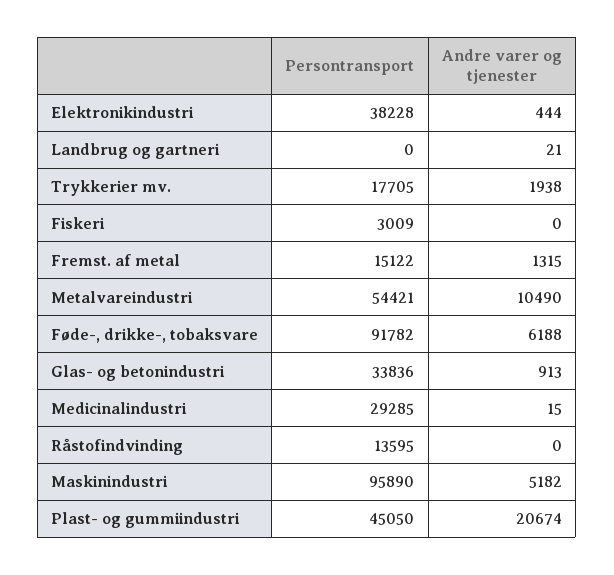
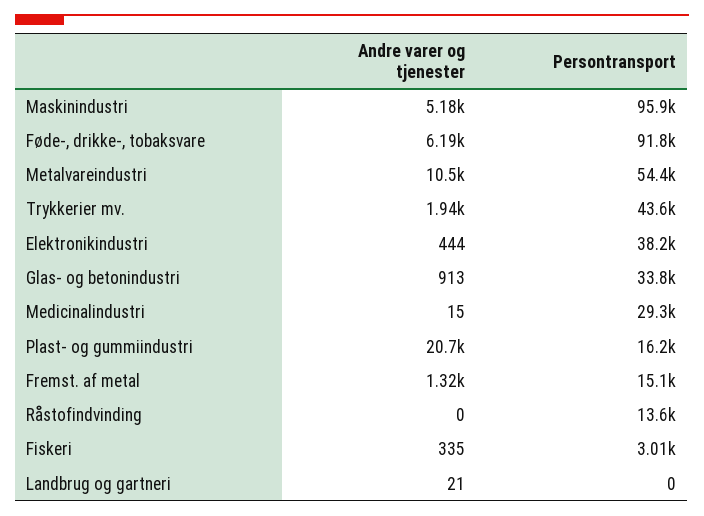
  {
    "Persontransport": {
      "Elektronikindustri": 38228,
      "Landbrug og gartneri": 0,
-     "Trykkerier mv.": 17705,
+     "Trykkerier mv.": 43600,
      "Fiskeri": 3009,
      "Fremst. af metal": 15122,
      "Metalvareindustri": 54421,
      "Føde-, drikke-, tobaksvare": 91782,
      "Glas- og betonindustri": 33836,
      "Medicinalindustri": 29285,
      "Råstofindvinding": 13595,
      "Maskinindustri": 95890,
-     "Plast- og gummiindustri": 45050
+     "Plast- og gummiindustri": 16200
    },
    "Andre varer og tjenester": {
      "Elektronikindustri": 444,
      "Landbrug og gartneri": 21,
      "Trykkerier mv.": 1938,
-     "Fiskeri": 0,
+     "Fiskeri": 335,
      "Fremst. af metal": 1315,
      "Metalvareindustri": 10490,
      "Føde-, drikke-, tobaksvare": 6188,
      "Glas- og betonindustri": 913,
      "Medicinalindustri": 15,
      "Råstofindvinding": 0,
      "Maskinindustri": 5182,
      "Plast- og gummiindustri": 20674
    }
  }

